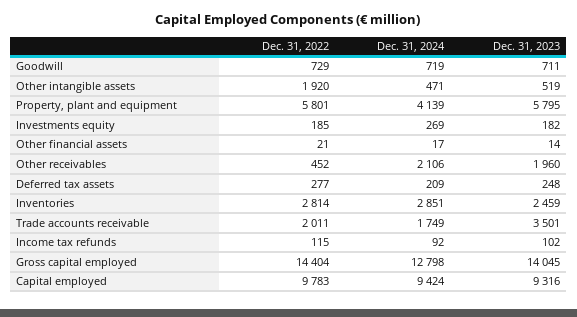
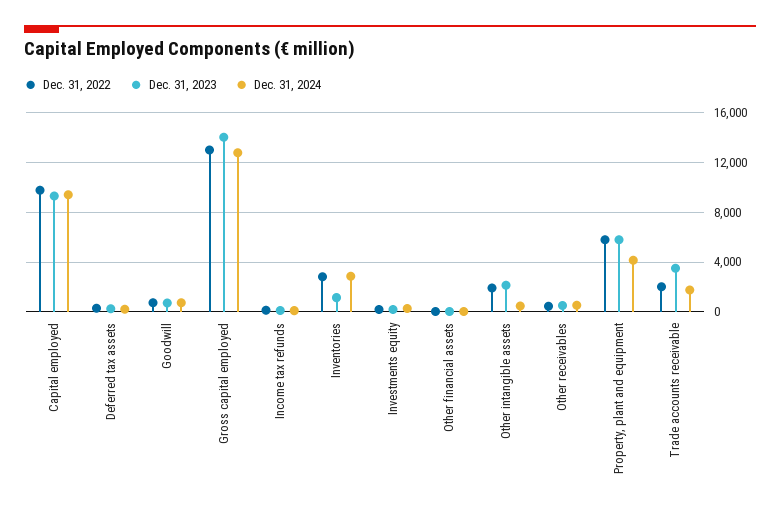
  {
    "Dec. 31, 2022": {
      "Goodwill": 729,
      "Other intangible assets": 1920,
      "Property, plant and equipment": 5801,
      "Investments equity": 185,
      "Other financial assets": 21,
      "Other receivables": 452,
      "Deferred tax assets": 277,
      "Inventories": 2814,
      "Trade accounts receivable": 2011,
      "Income tax refunds": 115,
-     "Gross capital employed": 14404,
+     "Gross capital employed": 13000,
      "Capital employed": 9783
    },
    "Dec. 31, 2024": {
      "Goodwill": 719,
      "Other intangible assets": 471,
      "Property, plant and equipment": 4139,
      "Investments equity": 269,
      "Other financial assets": 17,
-     "Other receivables": 2106,
+     "Other receivables": 500,
      "Deferred tax assets": 209,
      "Inventories": 2851,
      "Trade accounts receivable": 1749,
      "Income tax refunds": 92,
      "Gross capital employed": 12798,
      "Capital employed": 9424
    },
    "Dec. 31, 2023": {
      "Goodwill": 711,
-     "Other intangible assets": 519,
+     "Other intangible assets": 2000,
      "Property, plant and equipment": 5795,
      "Investments equity": 182,
      "Other financial assets": 14,
-     "Other receivables": 1960,
+     "Other receivables": 500,
      "Deferred tax assets": 248,
-     "Inventories": 2459,
+     "Inventories": 1000,
      "Trade accounts receivable": 3501,
      "Income tax refunds": 102,
      "Gross capital employed": 14045,
      "Capital employed": 9316
    }
  }

